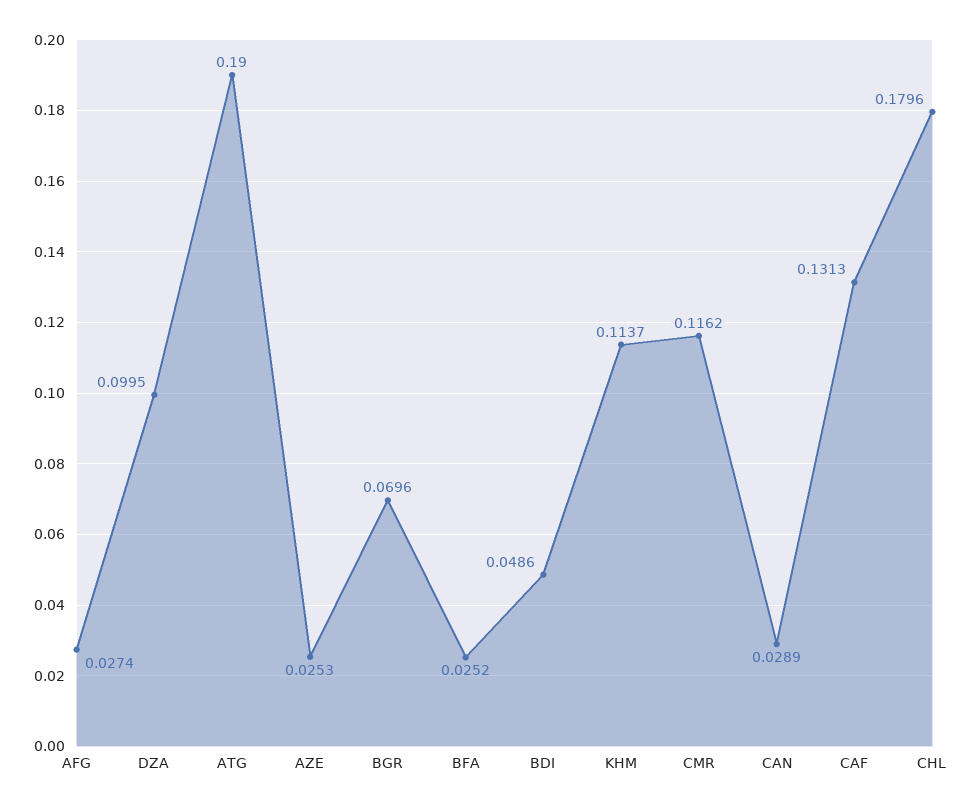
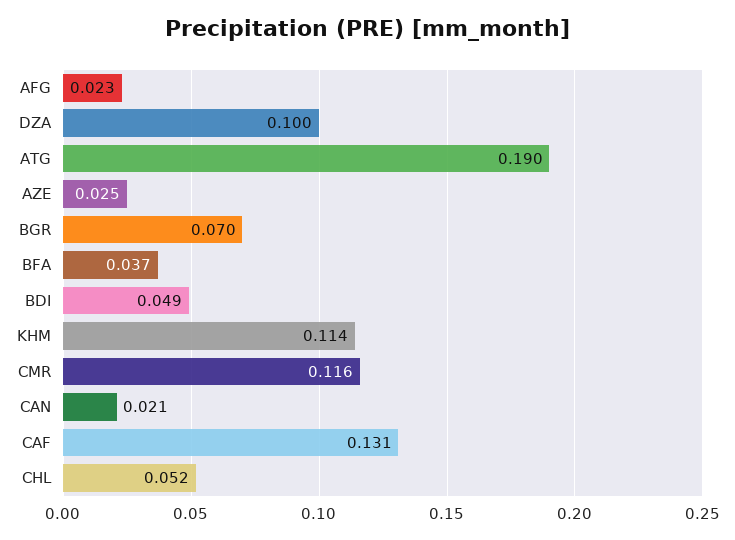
  {
-   "AFG": 0.0274,
+   "AFG": 0.023,
    "DZA": 0.0995,
    "ATG": 0.19,
    "AZE": 0.0253,
    "BGR": 0.0696,
-   "BFA": 0.0252,
+   "BFA": 0.037,
    "BDI": 0.0486,
    "KHM": 0.1137,
    "CMR": 0.1162,
-   "CAN": 0.0289,
+   "CAN": 0.021,
    "CAF": 0.1313,
-   "CHL": 0.1796
+   "CHL": 0.052
  }

